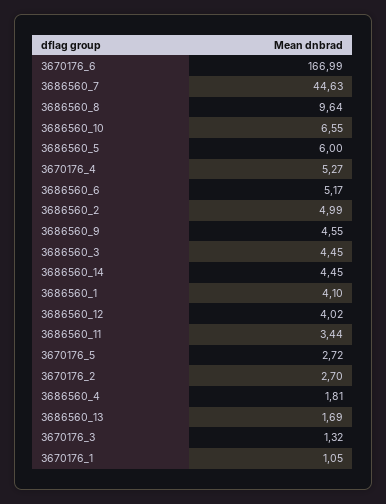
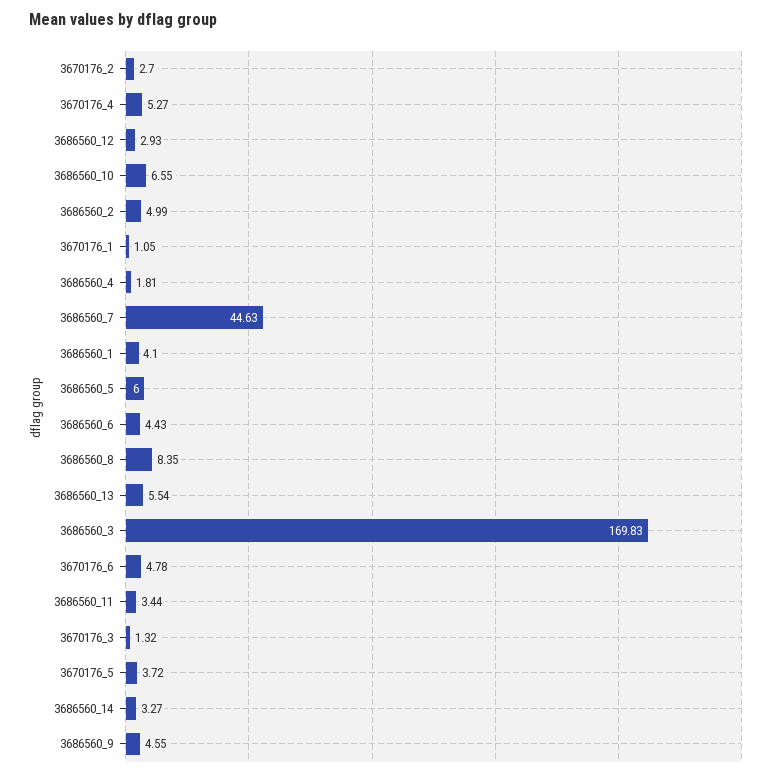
  {
-   "3670176_6": 166.99,
+   "3670176_6": 4.78,
    "3686560_7": 44.63,
-   "3686560_8": 9.64,
+   "3686560_8": 8.35,
    "3686560_10": 6.55,
    "3686560_5": 6,
    "3670176_4": 5.27,
-   "3686560_6": 5.17,
+   "3686560_6": 4.43,
    "3686560_2": 4.99,
    "3686560_9": 4.55,
-   "3686560_3": 4.45,
+   "3686560_3": 169.83,
-   "3686560_14": 4.45,
+   "3686560_14": 3.27,
    "3686560_1": 4.1,
-   "3686560_12": 4.02,
+   "3686560_12": 2.93,
    "3686560_11": 3.44,
-   "3670176_5": 2.72,
+   "3670176_5": 3.72,
    "3670176_2": 2.7,
    "3686560_4": 1.81,
-   "3686560_13": 1.69,
+   "3686560_13": 5.54,
    "3670176_3": 1.32,
    "3670176_1": 1.05
  }

